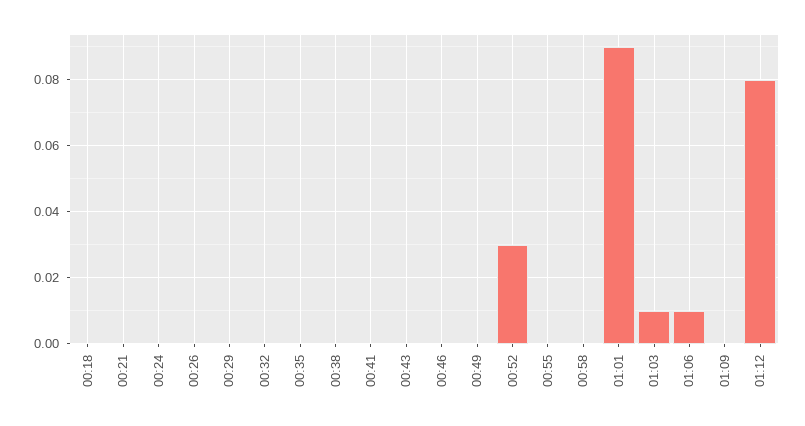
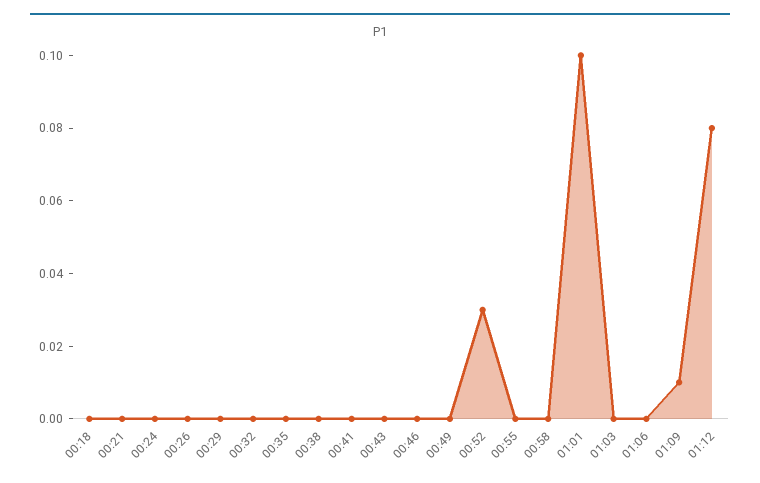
  {
    "00:18": 0,
    "00:21": 0,
    "00:24": 0,
    "00:26": 0,
    "00:29": 0,
    "00:32": 0,
    "00:35": 0,
    "00:38": 0,
    "00:41": 0,
    "00:43": 0,
    "00:46": 0,
    "00:49": 0,
    "00:52": 0.03,
    "00:55": 0,
    "00:58": 0,
-   "01:01": 0.09,
+   "01:01": 0.1,
-   "01:03": 0.01,
+   "01:03": 0,
-   "01:06": 0.01,
+   "01:06": 0,
-   "01:09": 0,
+   "01:09": 0.01,
    "01:12": 0.08
  }

